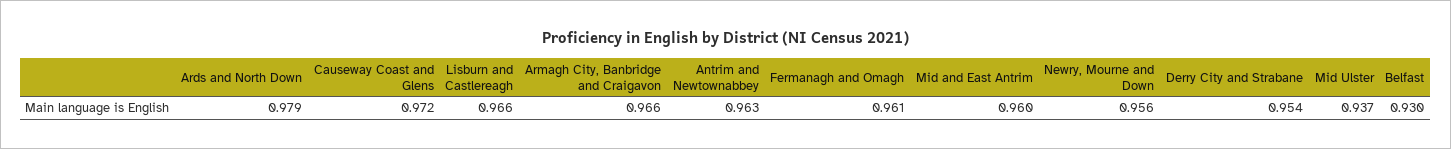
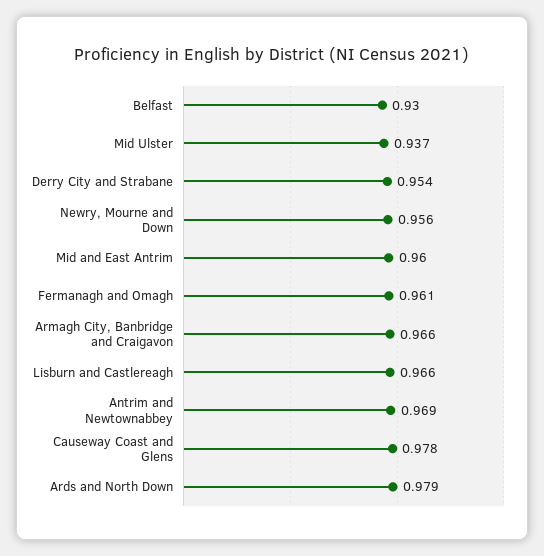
  {
    "Ards and North Down": 0.979,
-   "Causeway Coast and Glens": 0.972,
+   "Causeway Coast and Glens": 0.978,
    "Lisburn and Castlereagh": 0.966,
    "Armagh City, Banbridge and Craigavon": 0.966,
-   "Antrim and Newtownabbey": 0.963,
+   "Antrim and Newtownabbey": 0.969,
    "Fermanagh and Omagh": 0.961,
    "Mid and East Antrim": 0.96,
    "Newry, Mourne and Down": 0.956,
    "Derry City and Strabane": 0.954,
    "Mid Ulster": 0.937,
    "Belfast": 0.93
  }

